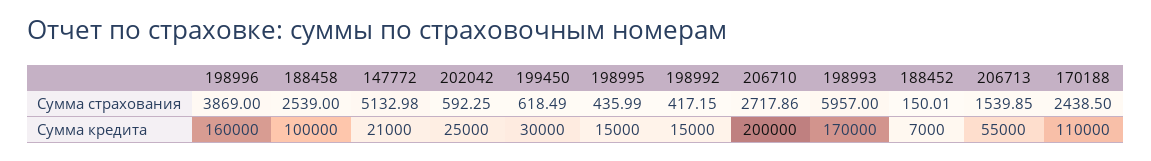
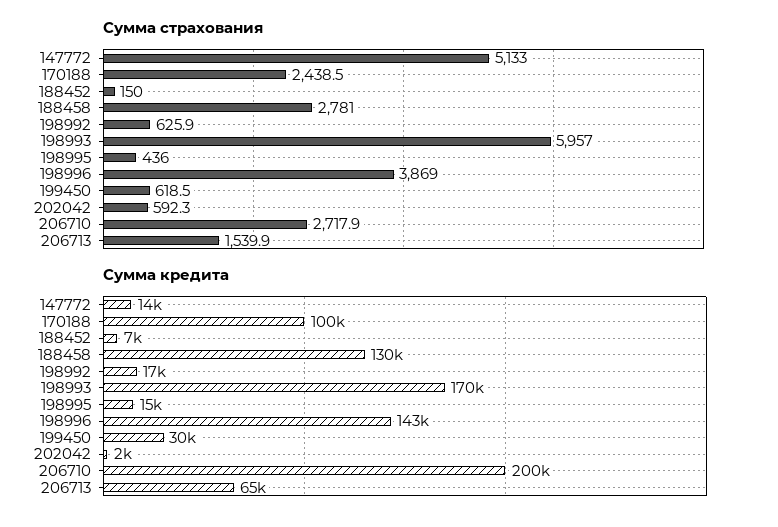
  {
    "Сумма страхования": {
      "198996": 3869,
-     "188458": 2539,
+     "188458": 2781,
      "147772": 5132.98,
      "202042": 592.25,
      "199450": 618.49,
      "198995": 435.99,
-     "198992": 417.15,
+     "198992": 625.9,
      "206710": 2717.86,
      "198993": 5957,
      "188452": 150.01,
      "206713": 1539.85,
      "170188": 2438.5
    },
    "Сумма кредита": {
-     "198996": 160000,
+     "198996": 143000,
-     "188458": 100000,
+     "188458": 130000,
-     "147772": 21000,
+     "147772": 14000,
-     "202042": 25000,
+     "202042": 2000,
      "199450": 30000,
      "198995": 15000,
-     "198992": 15000,
+     "198992": 17000,
      "206710": 200000,
      "198993": 170000,
      "188452": 7000,
-     "206713": 55000,
+     "206713": 65000,
-     "170188": 110000
+     "170188": 100000
    }
  }

